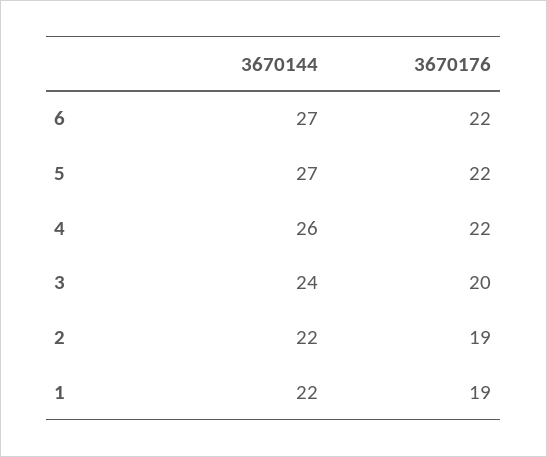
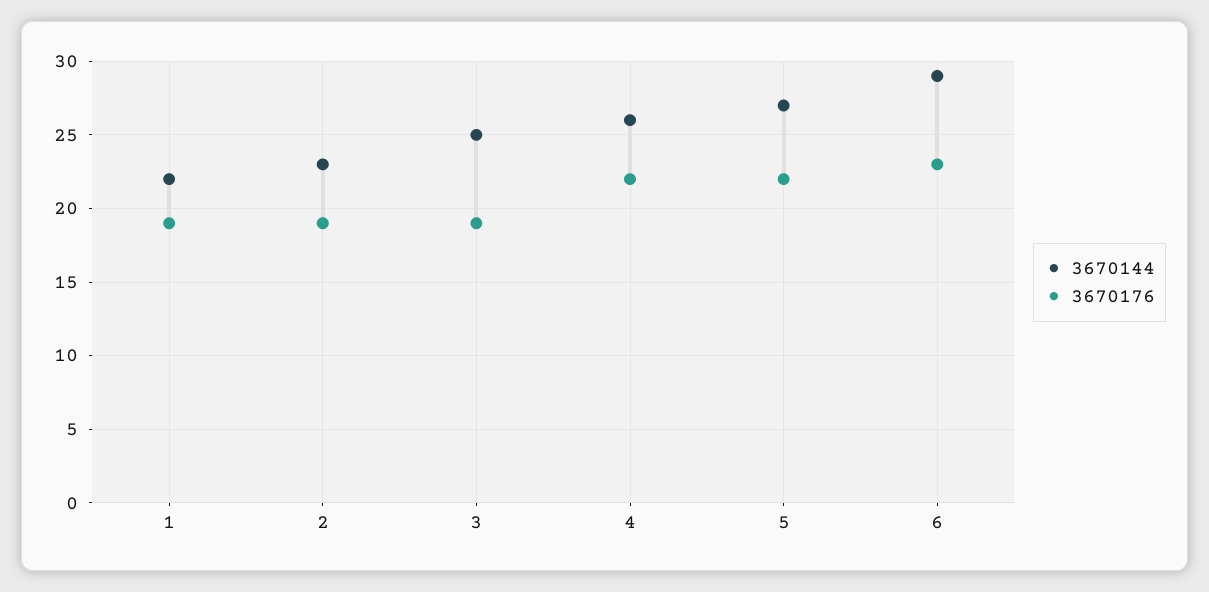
  {
    "3670144": {
-     "6": 27,
+     "6": 29,
      "5": 27,
      "4": 26,
-     "3": 24,
+     "3": 25,
-     "2": 22,
+     "2": 23,
      "1": 22
    },
    "3670176": {
-     "6": 22,
+     "6": 23,
      "5": 22,
      "4": 22,
-     "3": 20,
+     "3": 19,
      "2": 19,
      "1": 19
    }
  }

